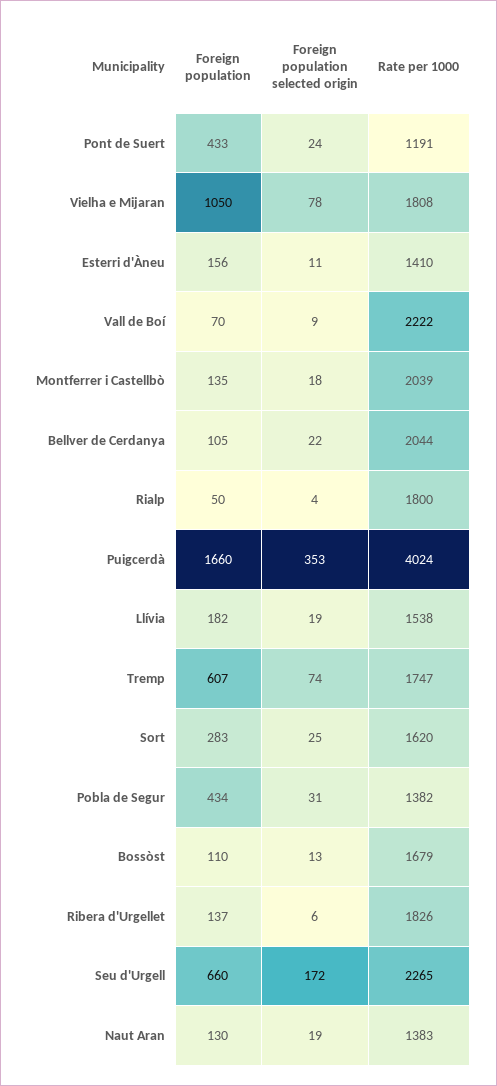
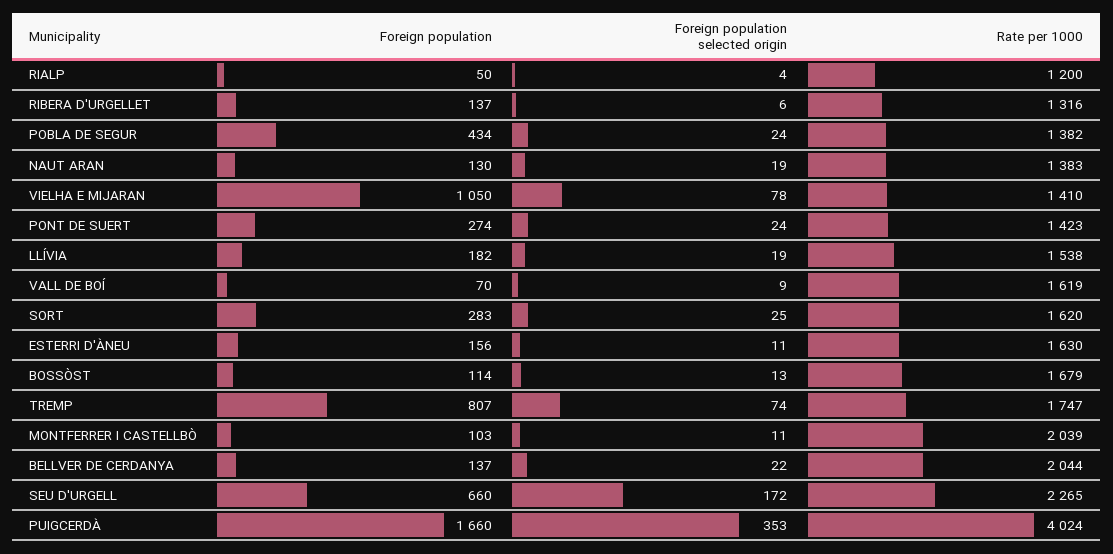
  {
    "Foreign population": {
-     "Pont de Suert": 433,
+     "Pont de Suert": 274,
      "Vielha e Mijaran": 1050,
      "Esterri d'Àneu": 156,
      "Vall de Boí": 70,
-     "Montferrer i Castellbò": 135,
+     "Montferrer i Castellbò": 103,
-     "Bellver de Cerdanya": 105,
+     "Bellver de Cerdanya": 137,
      "Rialp": 50,
      "Puigcerdà": 1660,
      "Llívia": 182,
-     "Tremp": 607,
+     "Tremp": 807,
      "Sort": 283,
      "Pobla de Segur": 434,
-     "Bossòst": 110,
+     "Bossòst": 114,
      "Ribera d'Urgellet": 137,
      "Seu d'Urgell": 660,
      "Naut Aran": 130
    },
    "Foreign population selected origin": {
      "Pont de Suert": 24,
      "Vielha e Mijaran": 78,
      "Esterri d'Àneu": 11,
      "Vall de Boí": 9,
-     "Montferrer i Castellbò": 18,
+     "Montferrer i Castellbò": 11,
      "Bellver de Cerdanya": 22,
      "Rialp": 4,
      "Puigcerdà": 353,
      "Llívia": 19,
      "Tremp": 74,
      "Sort": 25,
-     "Pobla de Segur": 31,
+     "Pobla de Segur": 24,
      "Bossòst": 13,
      "Ribera d'Urgellet": 6,
      "Seu d'Urgell": 172,
      "Naut Aran": 19
    },
    "Rate per 1000": {
-     "Pont de Suert": 1191,
+     "Pont de Suert": 1423,
-     "Vielha e Mijaran": 1808,
+     "Vielha e Mijaran": 1410,
-     "Esterri d'Àneu": 1410,
+     "Esterri d'Àneu": 1630,
-     "Vall de Boí": 2222,
+     "Vall de Boí": 1619,
      "Montferrer i Castellbò": 2039,
      "Bellver de Cerdanya": 2044,
-     "Rialp": 1800,
+     "Rialp": 1200,
      "Puigcerdà": 4024,
      "Llívia": 1538,
      "Tremp": 1747,
      "Sort": 1620,
      "Pobla de Segur": 1382,
      "Bossòst": 1679,
-     "Ribera d'Urgellet": 1826,
+     "Ribera d'Urgellet": 1316,
      "Seu d'Urgell": 2265,
      "Naut Aran": 1383
    }
  }

